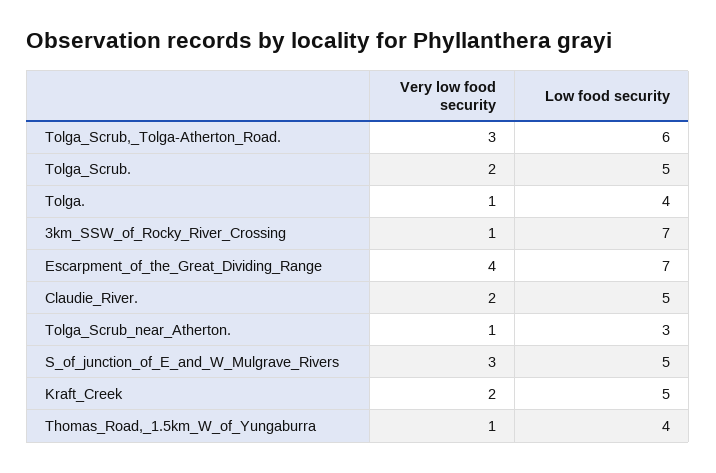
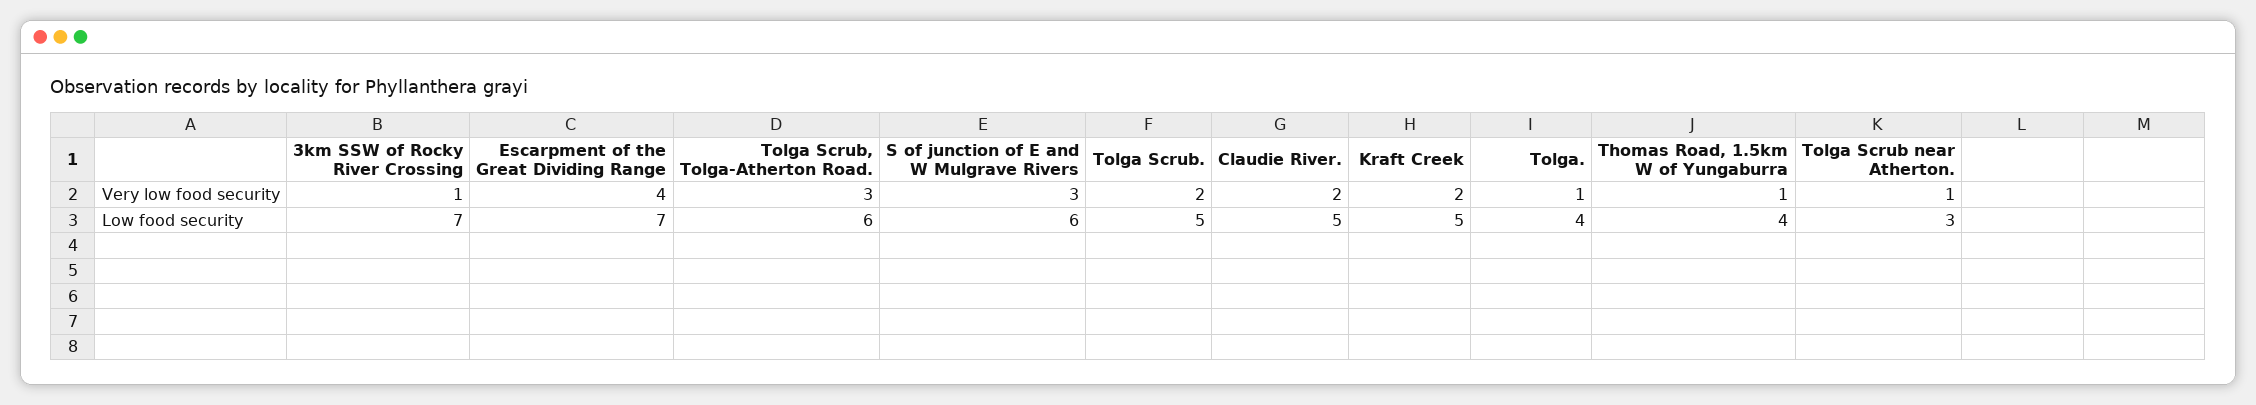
  {
    "Very low food security": {
      "Tolga_Scrub,_Tolga-Atherton_Road.": 3,
      "Tolga_Scrub.": 2,
      "Tolga.": 1,
      "3km_SSW_of_Rocky_River_Crossing": 1,
      "Escarpment_of_the_Great_Dividing_Range": 4,
      "Claudie_River.": 2,
      "Tolga_Scrub_near_Atherton.": 1,
      "S_of_junction_of_E_and_W_Mulgrave_Rivers": 3,
      "Kraft_Creek": 2,
      "Thomas_Road,_1.5km_W_of_Yungaburra": 1
    },
    "Low food security": {
      "Tolga_Scrub,_Tolga-Atherton_Road.": 6,
      "Tolga_Scrub.": 5,
      "Tolga.": 4,
      "3km_SSW_of_Rocky_River_Crossing": 7,
      "Escarpment_of_the_Great_Dividing_Range": 7,
      "Claudie_River.": 5,
      "Tolga_Scrub_near_Atherton.": 3,
-     "S_of_junction_of_E_and_W_Mulgrave_Rivers": 5,
+     "S_of_junction_of_E_and_W_Mulgrave_Rivers": 6,
      "Kraft_Creek": 5,
      "Thomas_Road,_1.5km_W_of_Yungaburra": 4
    }
  }

